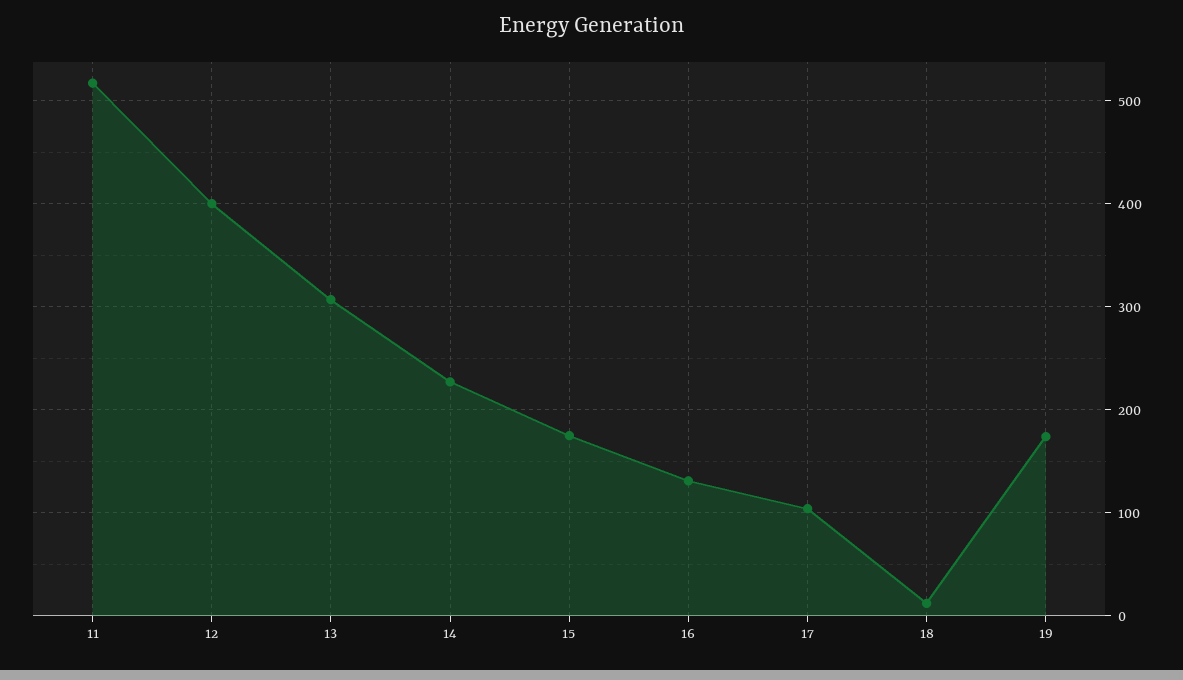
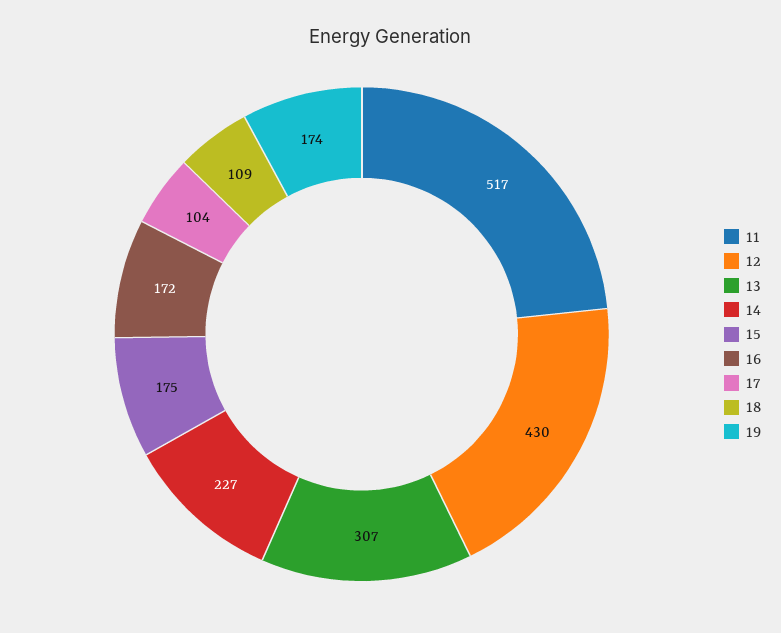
  {
    "11": 517,
-   "12": 400,
+   "12": 430,
    "13": 307,
    "14": 227,
    "15": 175,
-   "16": 130,
+   "16": 172,
    "17": 104,
-   "18": 10,
+   "18": 109,
    "19": 174
  }

